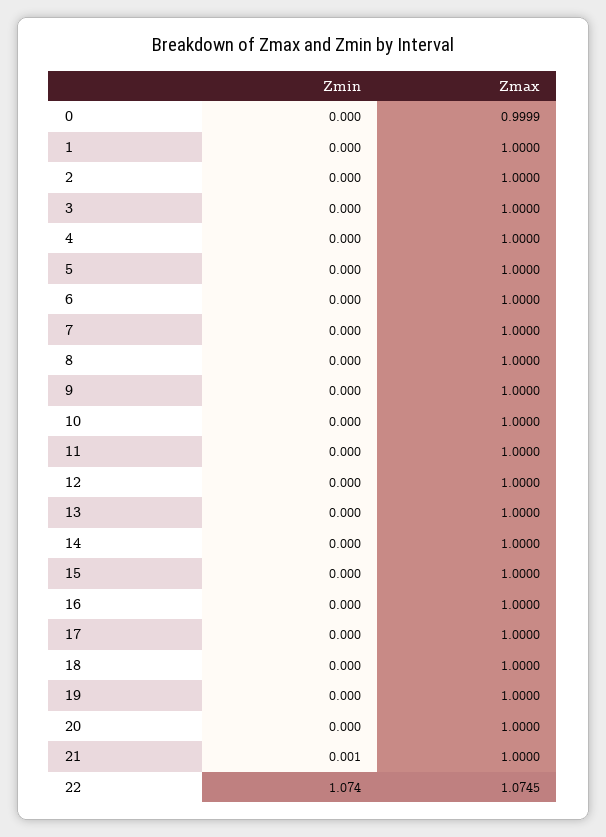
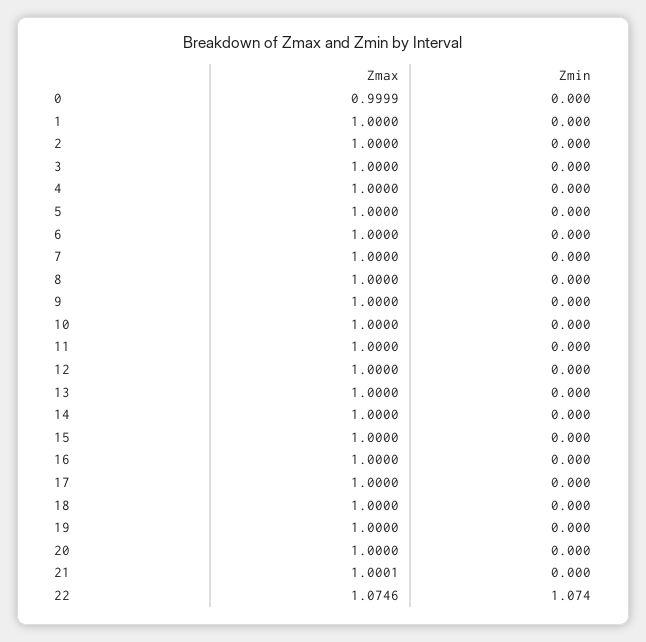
  {
    "Zmin": {
      "0": 0,
      "1": 0,
      "2": 0,
      "3": 0,
      "4": 0,
      "5": 0,
      "6": 0,
      "7": 0,
      "8": 0,
      "9": 0,
      "10": 0,
      "11": 0,
      "12": 0,
      "13": 0,
      "14": 0,
      "15": 0,
      "16": 0,
      "17": 0,
      "18": 0,
      "19": 0,
      "20": 0,
-     "21": 0.001,
+     "21": 0,
      "22": 1.074
    },
    "Zmax": {
      "0": 0.9999,
      "1": 1,
      "2": 1,
      "3": 1,
      "4": 1,
      "5": 1,
      "6": 1,
      "7": 1,
      "8": 1,
      "9": 1,
      "10": 1,
      "11": 1,
      "12": 1,
      "13": 1,
      "14": 1,
      "15": 1,
      "16": 1,
      "17": 1,
      "18": 1,
      "19": 1,
      "20": 1,
-     "21": 1,
+     "21": 1.0001,
-     "22": 1.0745
+     "22": 1.0746
    }
  }

